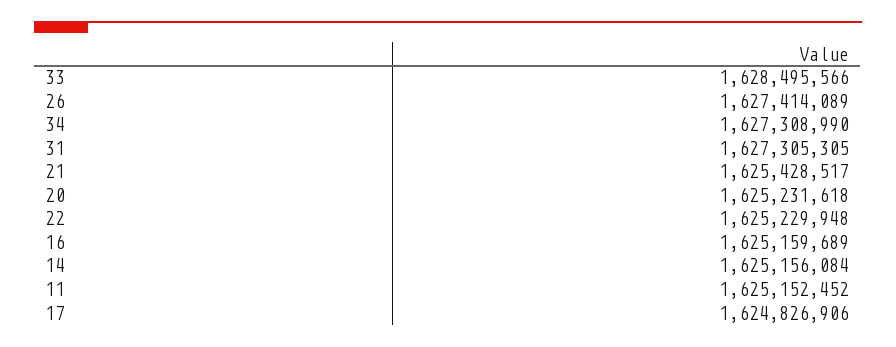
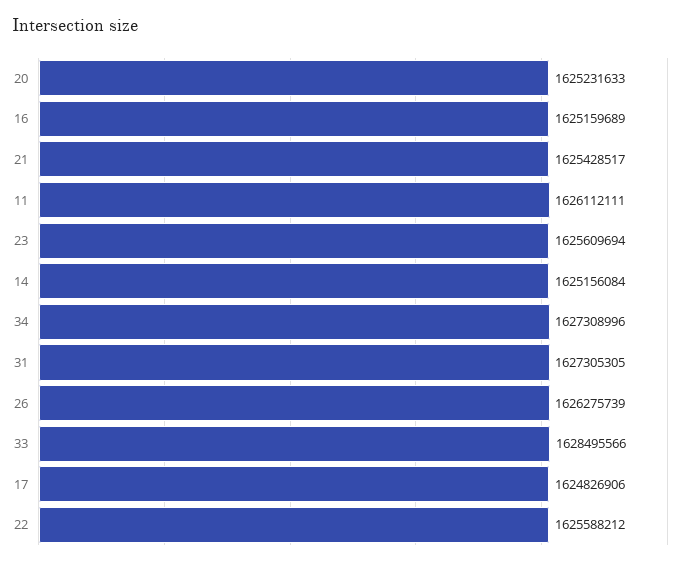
  {
    "33": 1628495566,
-   "26": 1627414089,
+   "26": 1626275739,
-   "34": 1627308990,
+   "34": 1627308996,
    "31": 1627305305,
    "21": 1625428517,
-   "20": 1625231618,
+   "20": 1625231633,
-   "22": 1625229948,
+   "22": 1625588212,
    "16": 1625159689,
    "14": 1625156084,
-   "11": 1625152452,
+   "11": 1626112111,
-   "17": 1624826906
+   "17": 1624826906,
+   "23": 1625609694
  }

